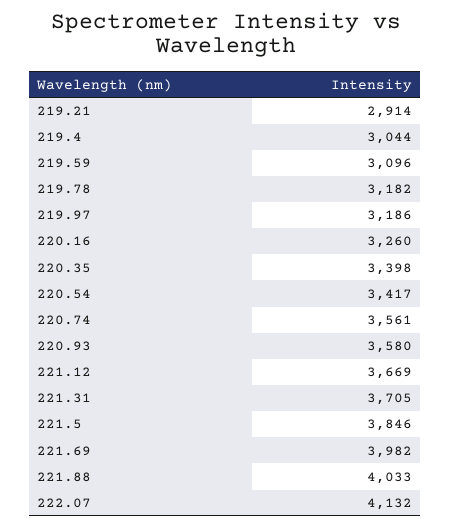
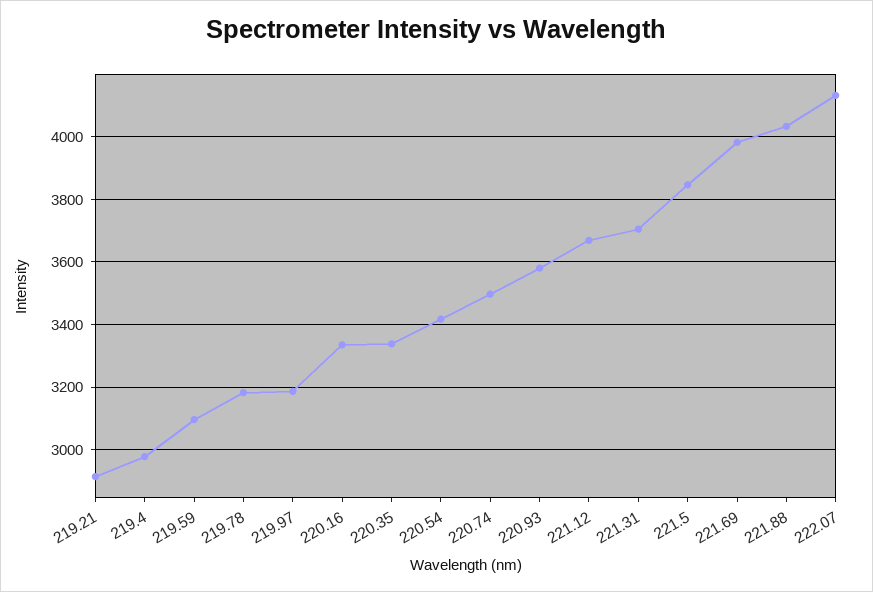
  {
    "219.21": 2914,
-   "219.4": 3044,
+   "219.4": 2980,
    "219.59": 3096,
    "219.78": 3182,
    "219.97": 3186,
-   "220.16": 3260,
+   "220.16": 3340,
-   "220.35": 3398,
+   "220.35": 3340,
    "220.54": 3417,
-   "220.74": 3561,
+   "220.74": 3500,
    "220.93": 3580,
    "221.12": 3669,
    "221.31": 3705,
    "221.5": 3846,
    "221.69": 3982,
    "221.88": 4033,
    "222.07": 4132
  }

